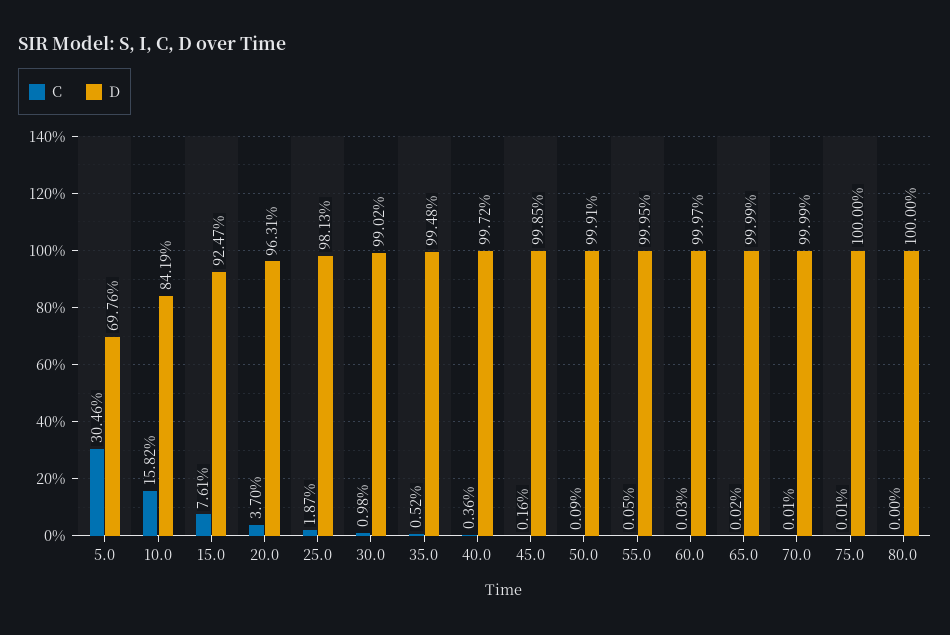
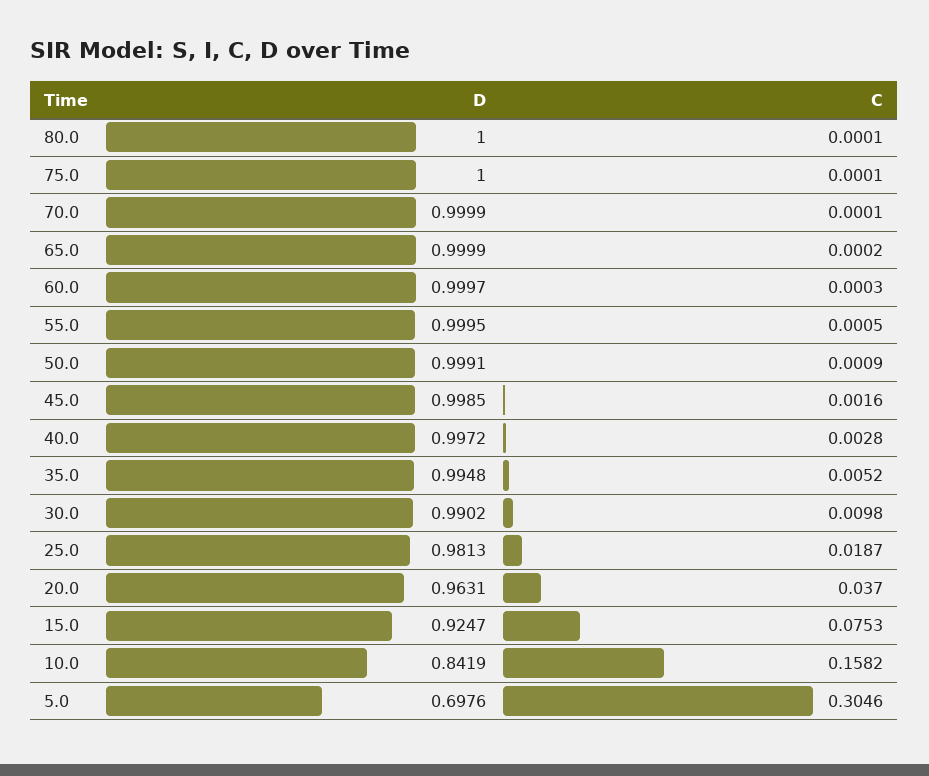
  {
    "C": {
      "5.0": 0.3046,
      "10.0": 0.1582,
-     "15.0": 0.0761,
+     "15.0": 0.0753,
      "20.0": 0.037,
      "25.0": 0.0187,
      "30.0": 0.0098,
      "35.0": 0.0052,
-     "40.0": 0.0036,
+     "40.0": 0.0028,
      "45.0": 0.0016,
      "50.0": 0.0009,
      "55.0": 0.0005,
      "60.0": 0.0003,
      "65.0": 0.0002,
      "70.0": 0.0001,
      "75.0": 0.0001,
-     "80.0": 0
+     "80.0": 0.0001
    },
    "D": {
      "5.0": 0.6976,
      "10.0": 0.8419,
      "15.0": 0.9247,
      "20.0": 0.9631,
      "25.0": 0.9813,
      "30.0": 0.9902,
      "35.0": 0.9948,
      "40.0": 0.9972,
      "45.0": 0.9985,
      "50.0": 0.9991,
      "55.0": 0.9995,
      "60.0": 0.9997,
      "65.0": 0.9999,
      "70.0": 0.9999,
      "75.0": 1,
      "80.0": 1
    }
  }

